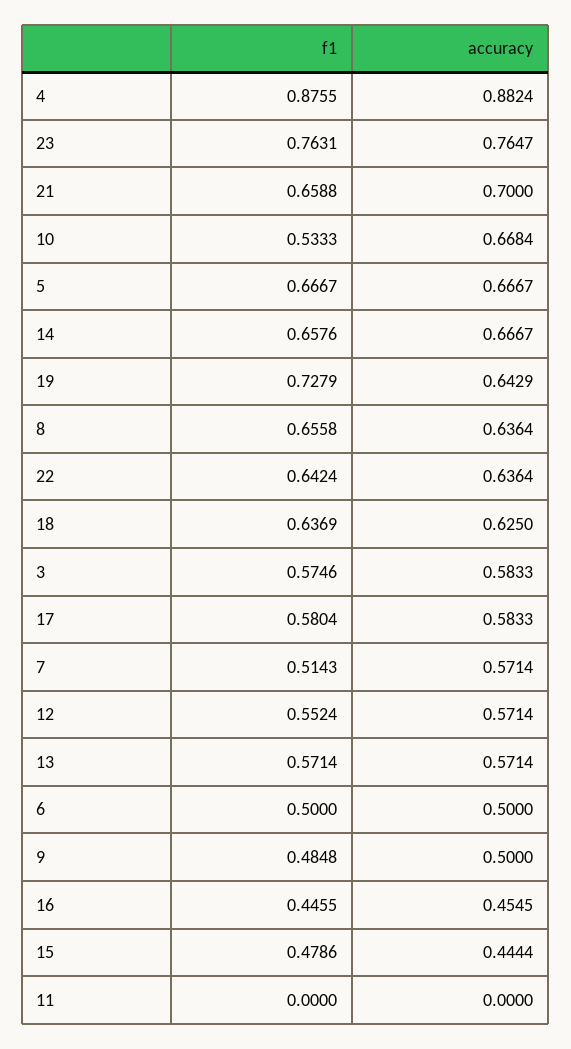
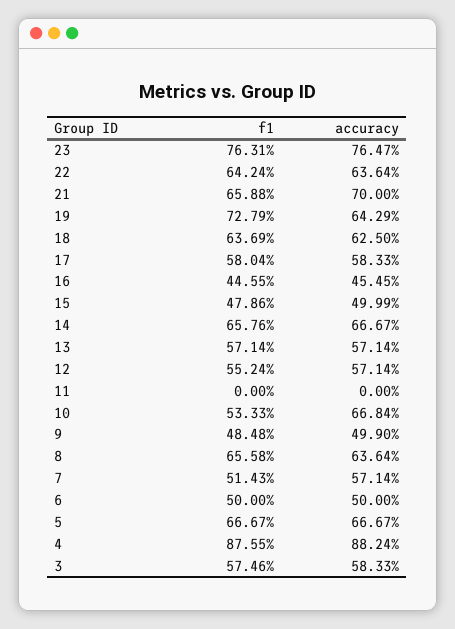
  {
    "f1": {
      "4": 0.8755,
      "23": 0.7631,
      "21": 0.6588,
      "10": 0.5333,
      "5": 0.6667,
      "14": 0.6576,
      "19": 0.7279,
      "8": 0.6558,
      "22": 0.6424,
      "18": 0.6369,
      "3": 0.5746,
      "17": 0.5804,
      "7": 0.5143,
      "12": 0.5524,
      "13": 0.5714,
      "6": 0.5,
      "9": 0.4848,
      "16": 0.4455,
      "15": 0.4786,
      "11": 0
    },
    "accuracy": {
      "4": 0.8824,
      "23": 0.7647,
      "21": 0.7,
      "10": 0.6684,
      "5": 0.6667,
      "14": 0.6667,
      "19": 0.6429,
      "8": 0.6364,
      "22": 0.6364,
      "18": 0.625,
      "3": 0.5833,
      "17": 0.5833,
      "7": 0.5714,
      "12": 0.5714,
      "13": 0.5714,
      "6": 0.5,
-     "9": 0.5,
+     "9": 0.499,
      "16": 0.4545,
-     "15": 0.4444,
+     "15": 0.4999,
      "11": 0
    }
  }

